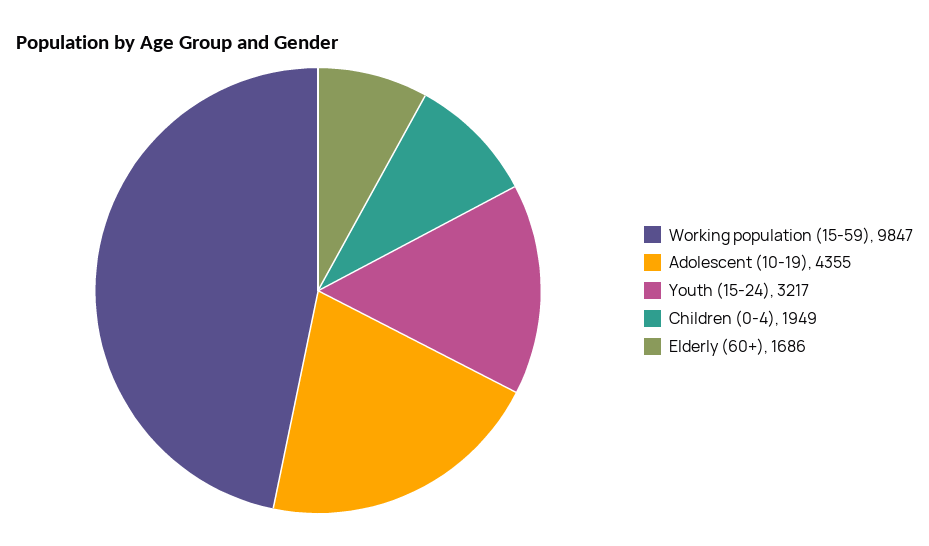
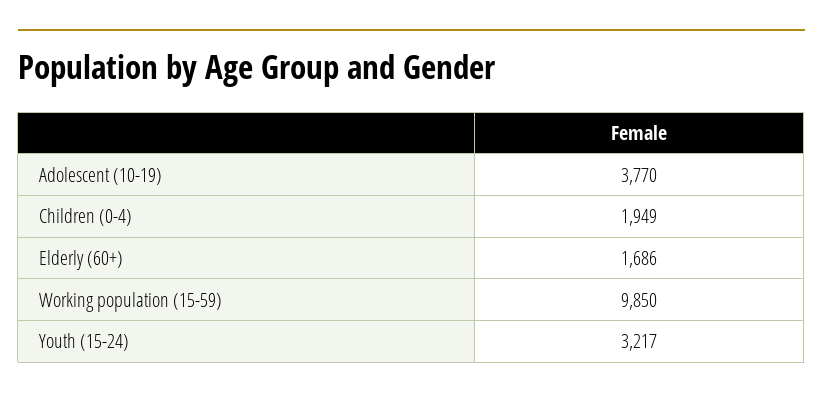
  {
-   "Working population (15-59)": 9847,
+   "Working population (15-59)": 9850,
-   "Adolescent (10-19)": 4355,
+   "Adolescent (10-19)": 3770,
    "Youth (15-24)": 3217,
    "Children (0-4)": 1949,
    "Elderly (60+)": 1686
  }

